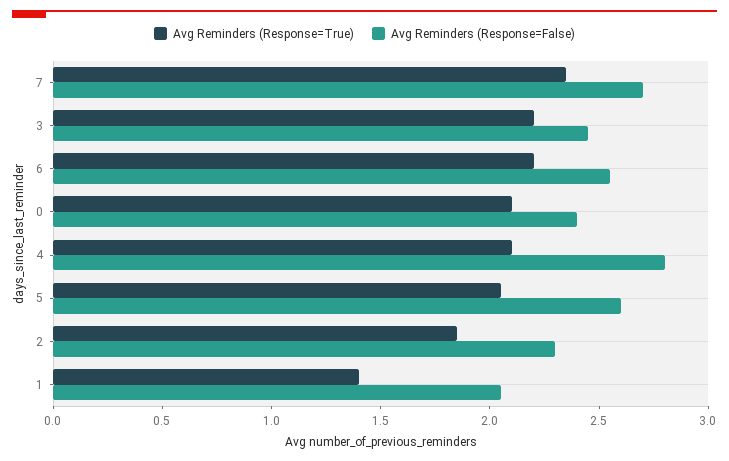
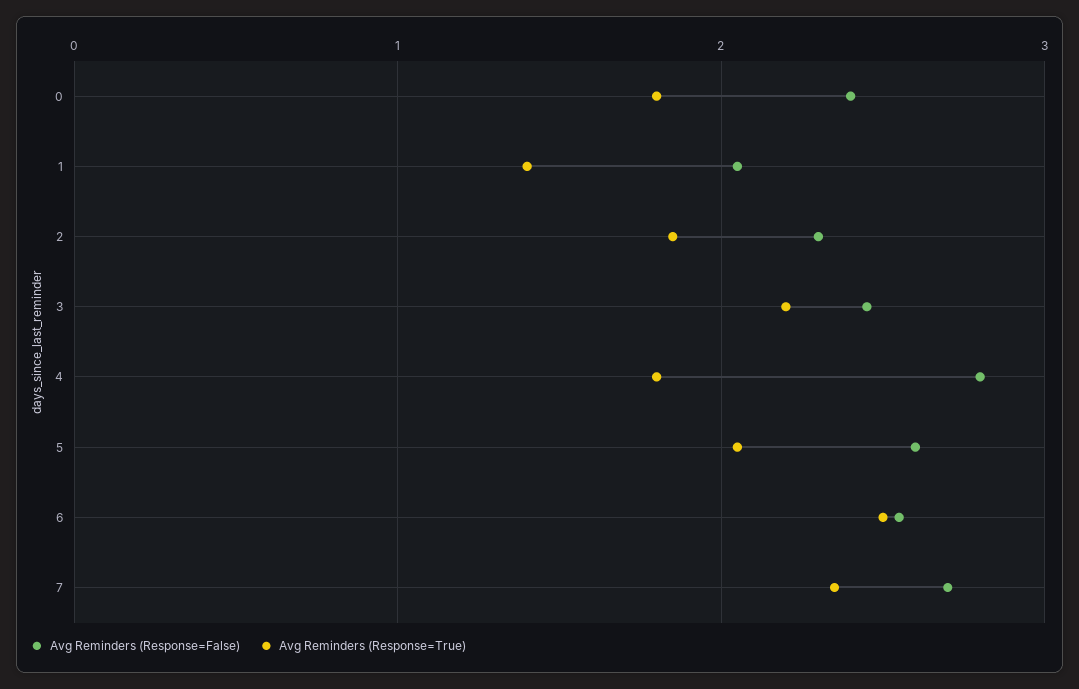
  {
    "Avg Reminders (Response=True)": {
      "7": 2.4,
      "3": 2.2,
-     "6": 2.2,
+     "6": 2.5,
-     "0": 2.1,
+     "0": 1.8,
-     "4": 2.1,
+     "4": 1.8,
      "5": 2.1,
      "2": 1.9,
      "1": 1.4
    },
    "Avg Reminders (Response=False)": {
      "7": 2.7,
      "3": 2.5,
      "6": 2.6,
      "0": 2.4,
      "4": 2.8,
      "5": 2.6,
      "2": 2.3,
      "1": 2.1
    }
  }

